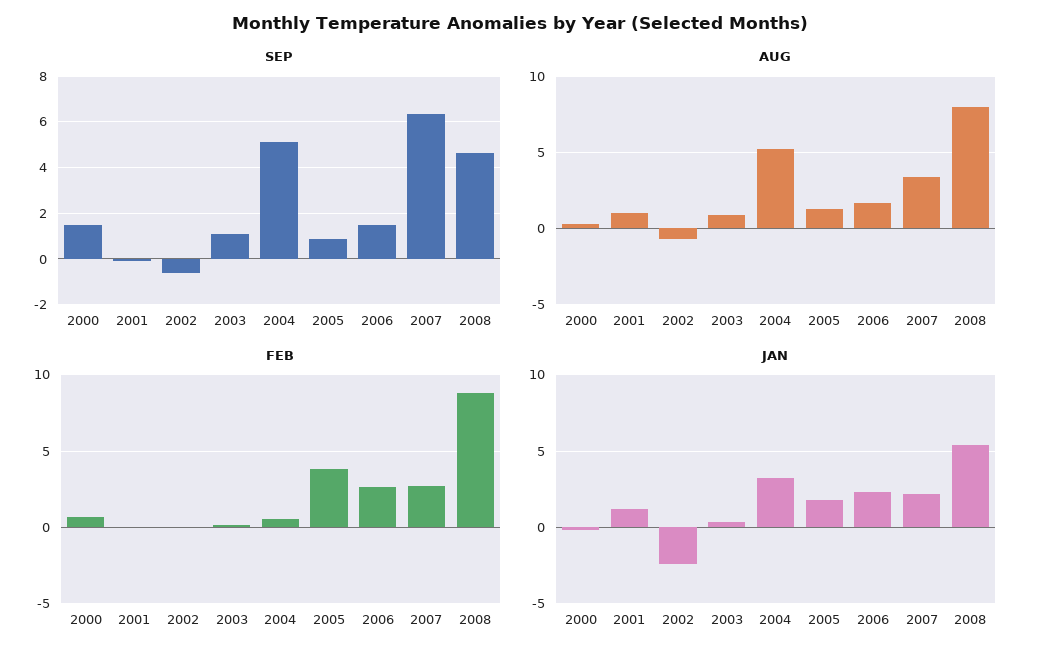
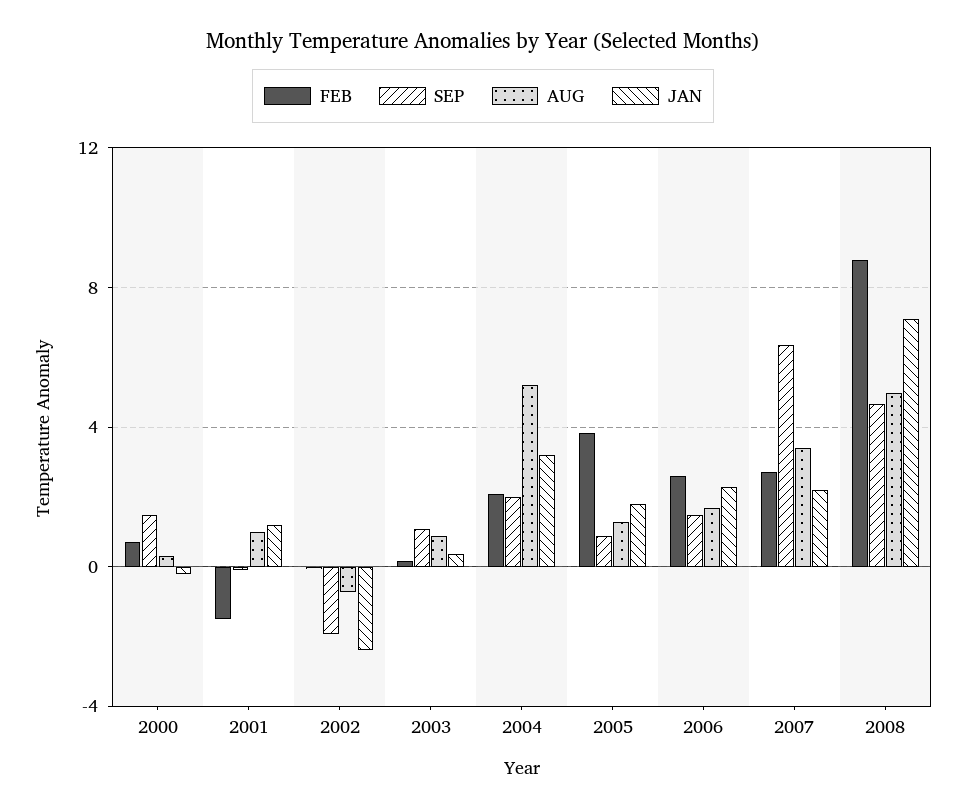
  {
    "SEP": {
      "2000": 1.5,
      "2001": 0,
-     "2002": -0.5,
+     "2002": -2,
      "2003": 1,
-     "2004": 5,
+     "2004": 2,
      "2005": 1,
      "2006": 1.5,
      "2007": 6.5,
      "2008": 4.5
    },
    "AUG": {
      "2000": 0.5,
      "2001": 1,
      "2002": -0.5,
      "2003": 1,
      "2004": 5,
      "2005": 1.5,
      "2006": 1.5,
      "2007": 3.5,
-     "2008": 8
+     "2008": 5
    },
    "FEB": {
      "2000": 0.5,
-     "2001": 0,
+     "2001": -1.5,
      "2002": 0,
      "2003": 0,
-     "2004": 0.5,
+     "2004": 2,
      "2005": 4,
      "2006": 2.5,
      "2007": 2.5,
      "2008": 9
    },
    "JAN": {
      "2000": 0,
      "2001": 1,
      "2002": -2.5,
      "2003": 0.5,
      "2004": 3,
      "2005": 2,
      "2006": 2.5,
      "2007": 2,
-     "2008": 5.5
+     "2008": 7
    }
  }

